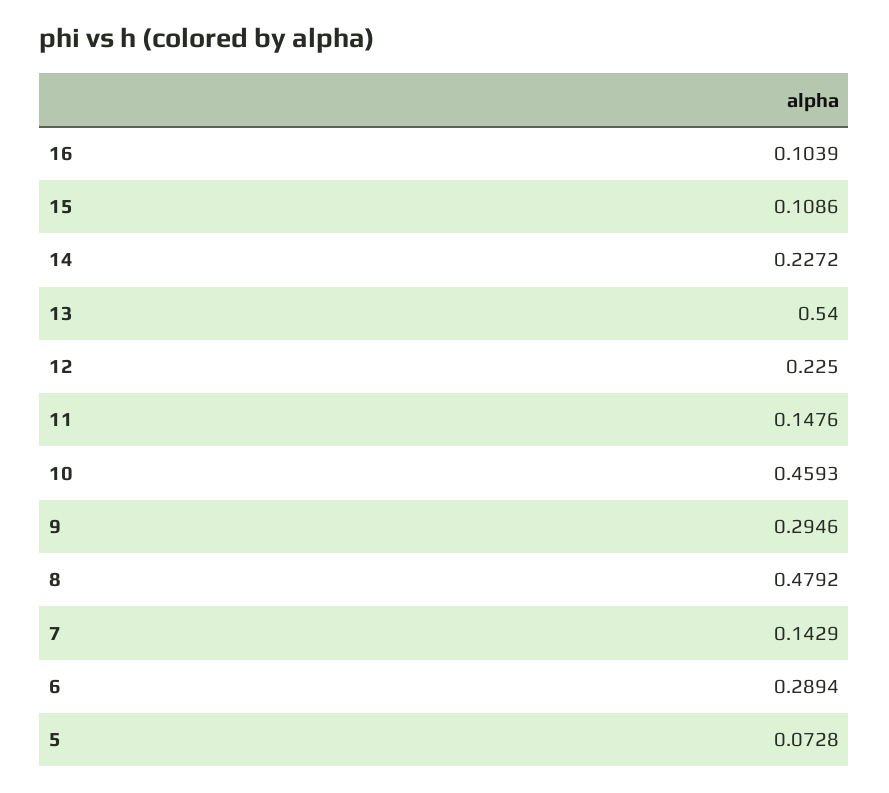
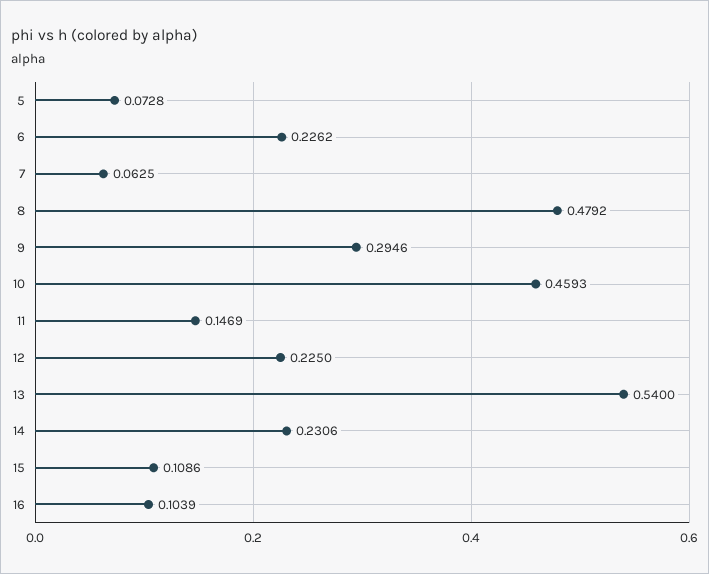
  {
    "16": 0.1039,
    "15": 0.1086,
-   "14": 0.2272,
+   "14": 0.2306,
    "13": 0.54,
    "12": 0.225,
-   "11": 0.1476,
+   "11": 0.1469,
    "10": 0.4593,
    "9": 0.2946,
    "8": 0.4792,
-   "7": 0.1429,
+   "7": 0.0625,
-   "6": 0.2894,
+   "6": 0.2262,
    "5": 0.0728
  }

